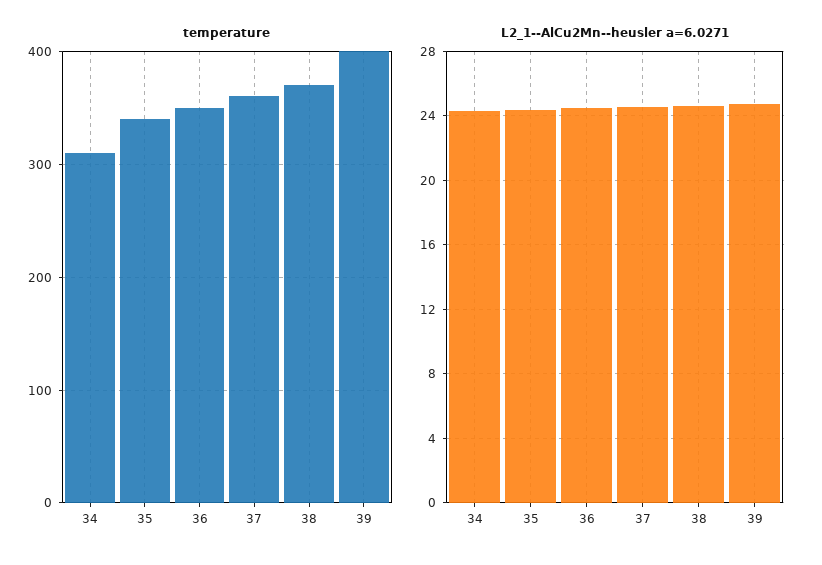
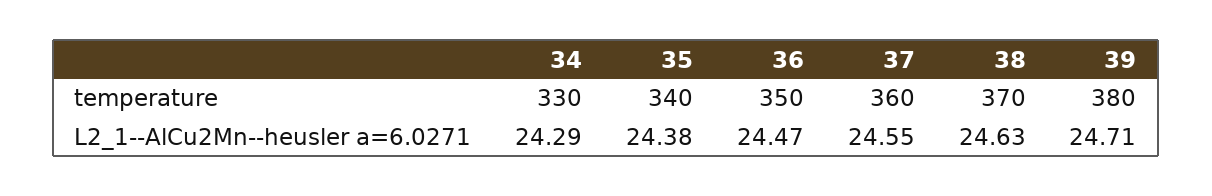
  {
    "temperature": {
-     "34": 310,
+     "34": 330,
      "35": 340,
      "36": 350,
      "37": 360,
      "38": 370,
-     "39": 400
+     "39": 380
    },
    "L2_1--AlCu2Mn--heusler a=6.0271": {
      "34": 24.29,
      "35": 24.38,
      "36": 24.47,
      "37": 24.55,
      "38": 24.63,
      "39": 24.71
    }
  }

